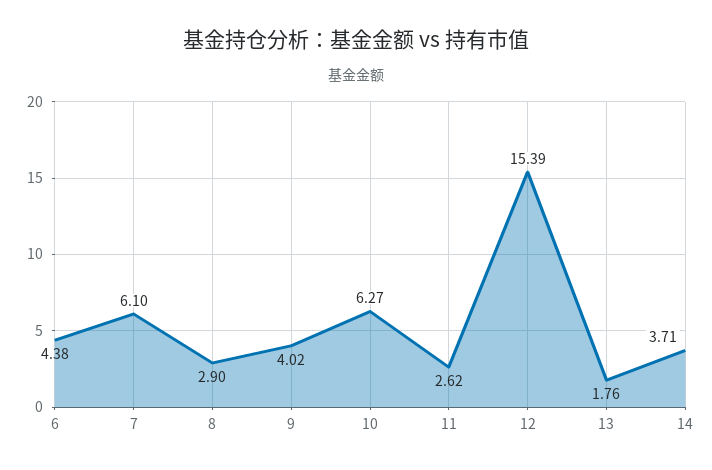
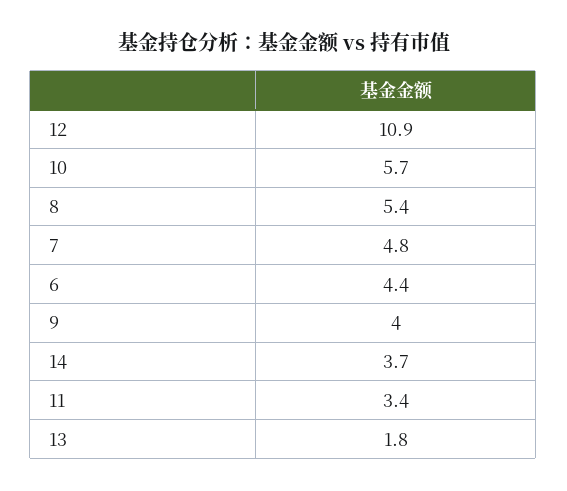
  {
    "6": 4.38,
-   "7": 6.1,
+   "7": 4.8,
-   "8": 2.9,
+   "8": 5.4,
    "9": 4.02,
-   "10": 6.27,
+   "10": 5.7,
-   "11": 2.62,
+   "11": 3.4,
-   "12": 15.39,
+   "12": 10.9,
    "13": 1.76,
    "14": 3.71
  }

